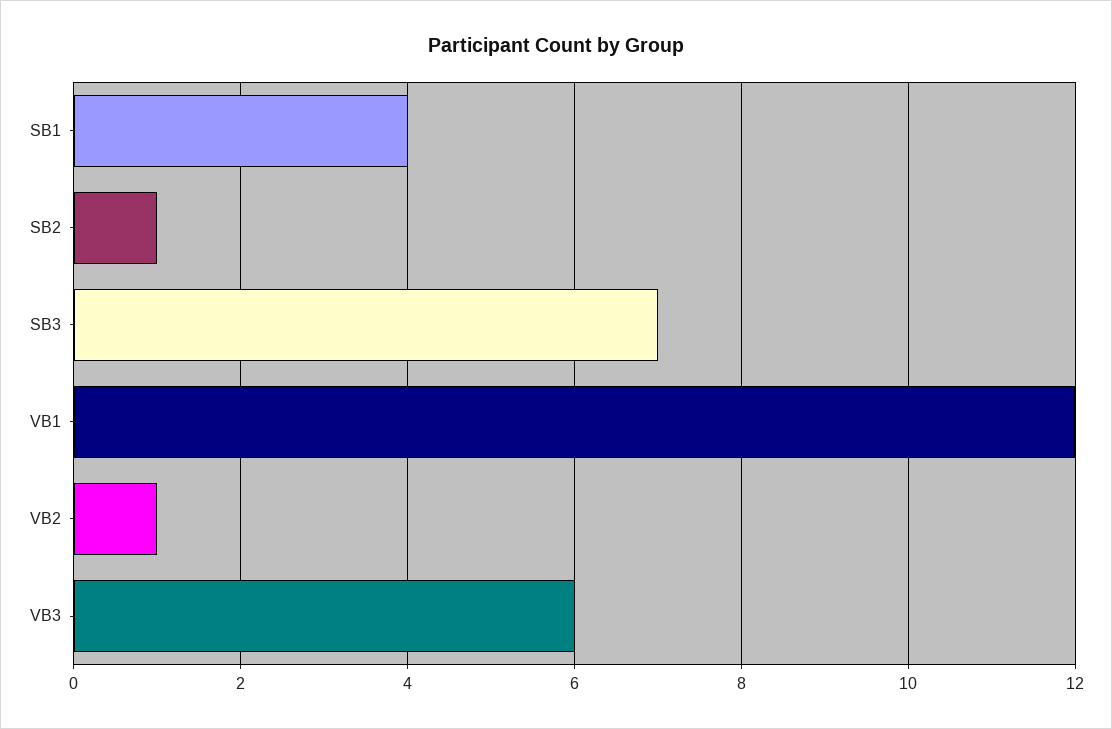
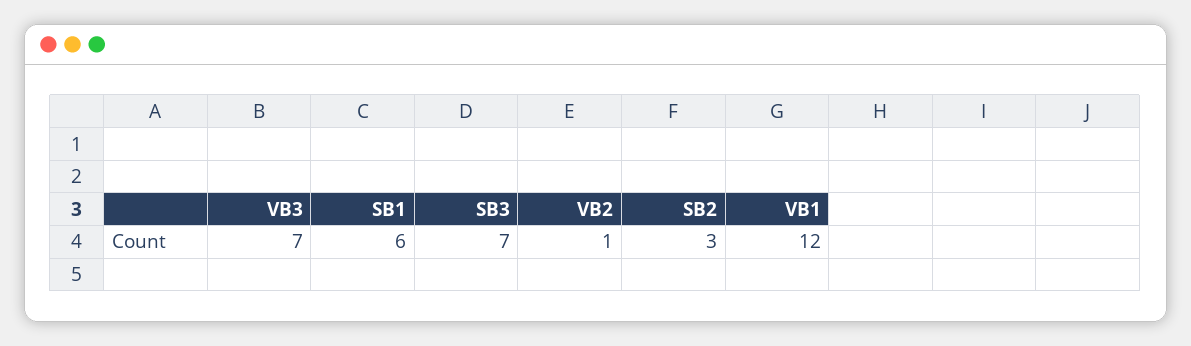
  {
-   "SB1": 4,
+   "SB1": 6,
-   "SB2": 1,
+   "SB2": 3,
    "SB3": 7,
    "VB1": 12,
    "VB2": 1,
-   "VB3": 6
+   "VB3": 7
  }

